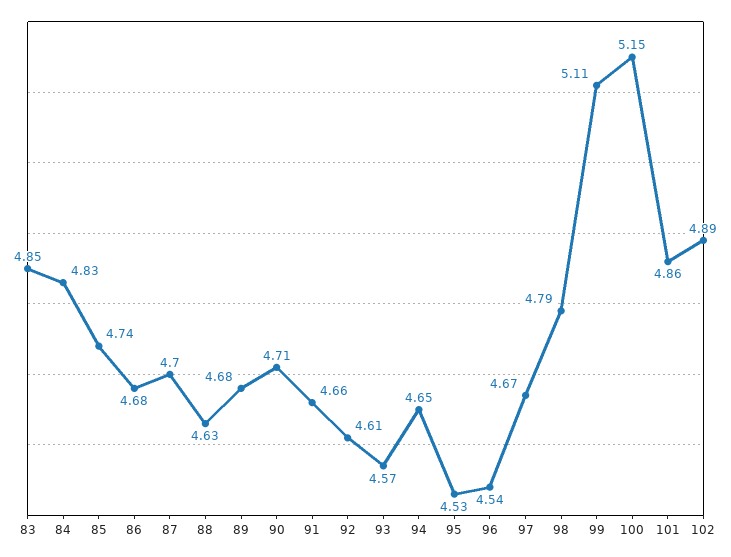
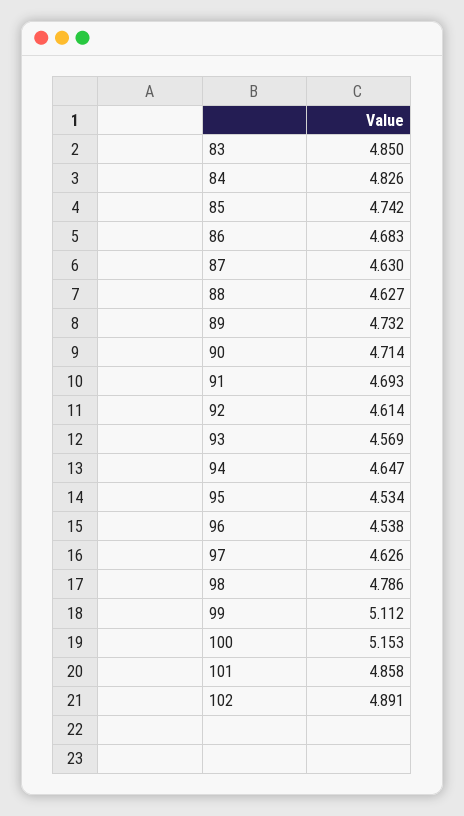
  {
    "83": 4.85,
    "84": 4.826,
    "85": 4.742,
    "86": 4.683,
-   "87": 4.7,
+   "87": 4.63,
    "88": 4.627,
-   "89": 4.68,
+   "89": 4.732,
    "90": 4.714,
-   "91": 4.66,
+   "91": 4.693,
    "92": 4.614,
    "93": 4.569,
    "94": 4.647,
    "95": 4.534,
    "96": 4.538,
-   "97": 4.67,
+   "97": 4.626,
    "98": 4.786,
    "99": 5.112,
    "100": 5.153,
    "101": 4.858,
    "102": 4.891
  }

